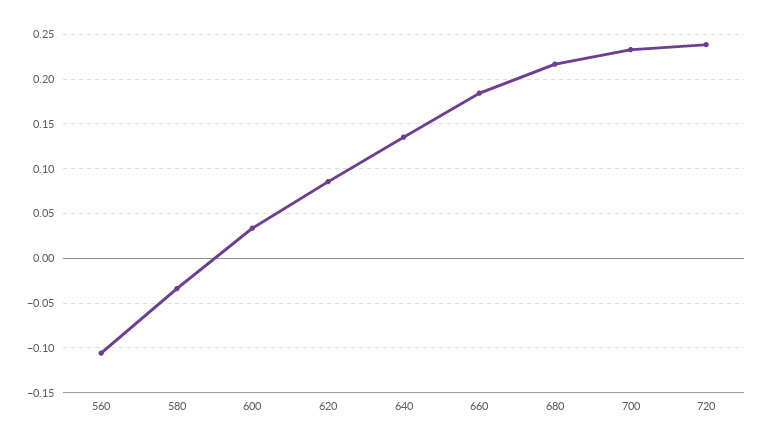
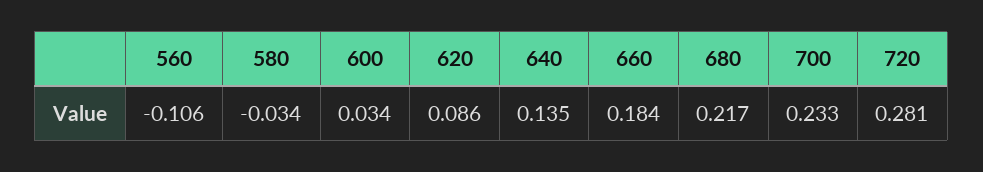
  {
    "560": -0.106,
    "580": -0.034,
    "600": 0.034,
    "620": 0.086,
    "640": 0.135,
    "660": 0.184,
    "680": 0.217,
    "700": 0.233,
-   "720": 0.24
+   "720": 0.281
  }

